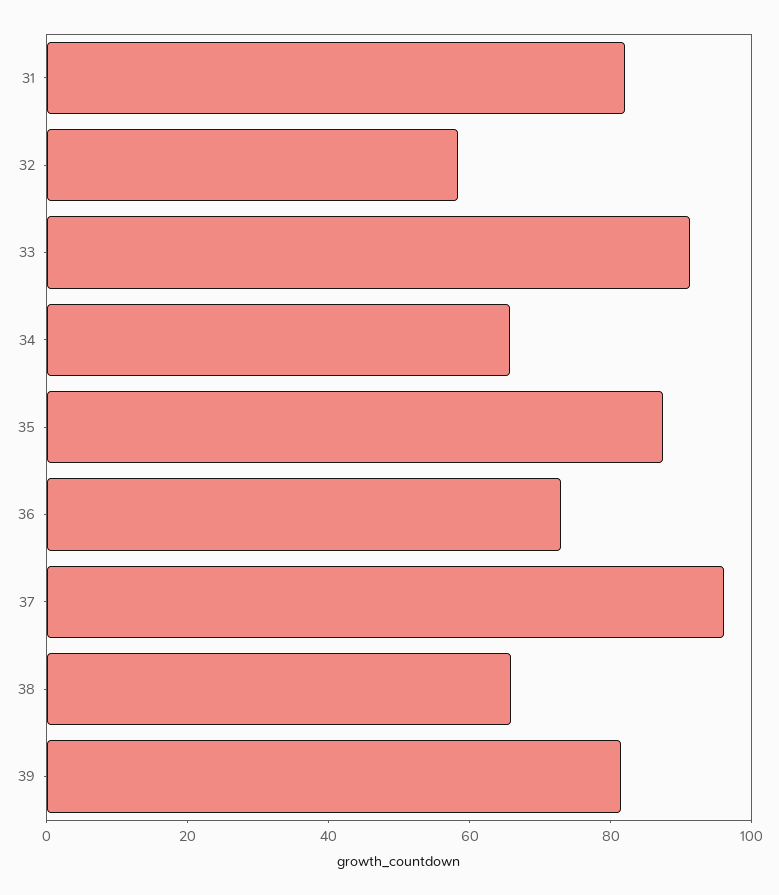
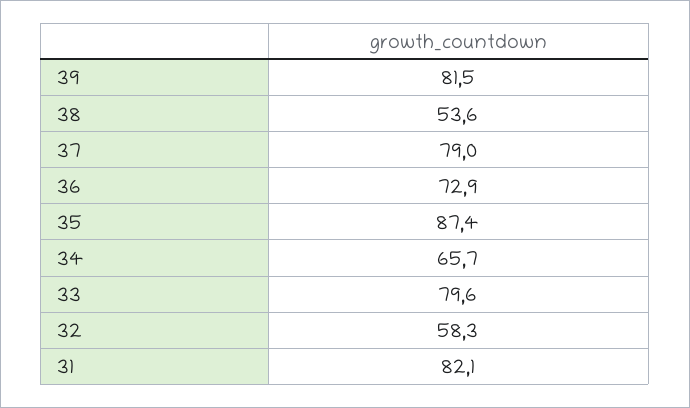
  {
    "31": 82.1,
    "32": 58.3,
-   "33": 90,
+   "33": 79.6,
    "34": 65.7,
    "35": 87.4,
    "36": 72.9,
-   "37": 95,
+   "37": 79,
-   "38": 65,
+   "38": 53.6,
    "39": 81.5
  }

